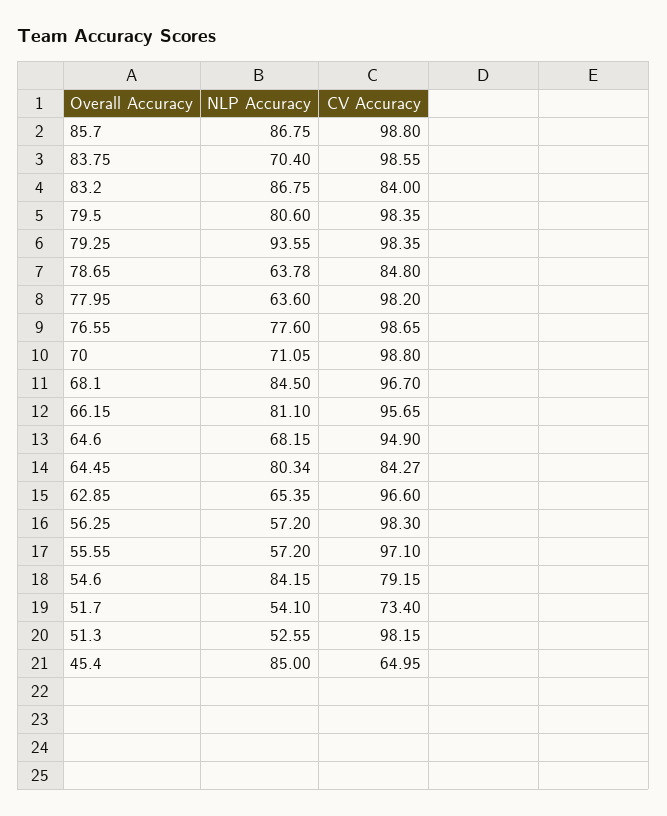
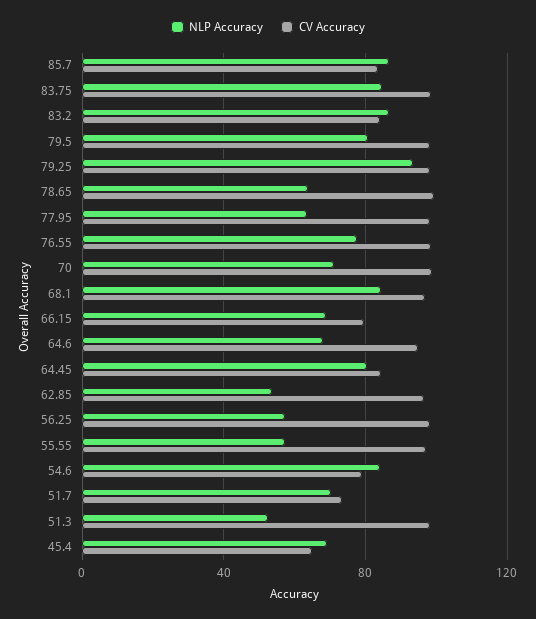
  {
    "NLP Accuracy": {
      "85.7": 86.75,
-     "83.75": 70.4,
+     "83.75": 85,
      "83.2": 86.75,
      "79.5": 80.6,
      "79.25": 93.55,
      "78.65": 63.78,
      "77.95": 63.6,
      "76.55": 77.6,
      "70": 71.05,
      "68.1": 84.5,
-     "66.15": 81.1,
+     "66.15": 70,
      "64.6": 68.15,
      "64.45": 80.34,
-     "62.85": 65.35,
+     "62.85": 55,
      "56.25": 57.2,
      "55.55": 57.2,
      "54.6": 84.15,
-     "51.7": 54.1,
+     "51.7": 70,
      "51.3": 52.55,
-     "45.4": 85
+     "45.4": 70
    },
    "CV Accuracy": {
-     "85.7": 98.8,
+     "85.7": 85,
      "83.75": 98.55,
      "83.2": 84,
      "79.5": 98.35,
      "79.25": 98.35,
-     "78.65": 84.8,
+     "78.65": 100,
      "77.95": 98.2,
      "76.55": 98.65,
      "70": 98.8,
      "68.1": 96.7,
-     "66.15": 95.65,
+     "66.15": 80,
      "64.6": 94.9,
      "64.45": 84.27,
      "62.85": 96.6,
      "56.25": 98.3,
      "55.55": 97.1,
      "54.6": 79.15,
      "51.7": 73.4,
      "51.3": 98.15,
      "45.4": 64.95
    }
  }

